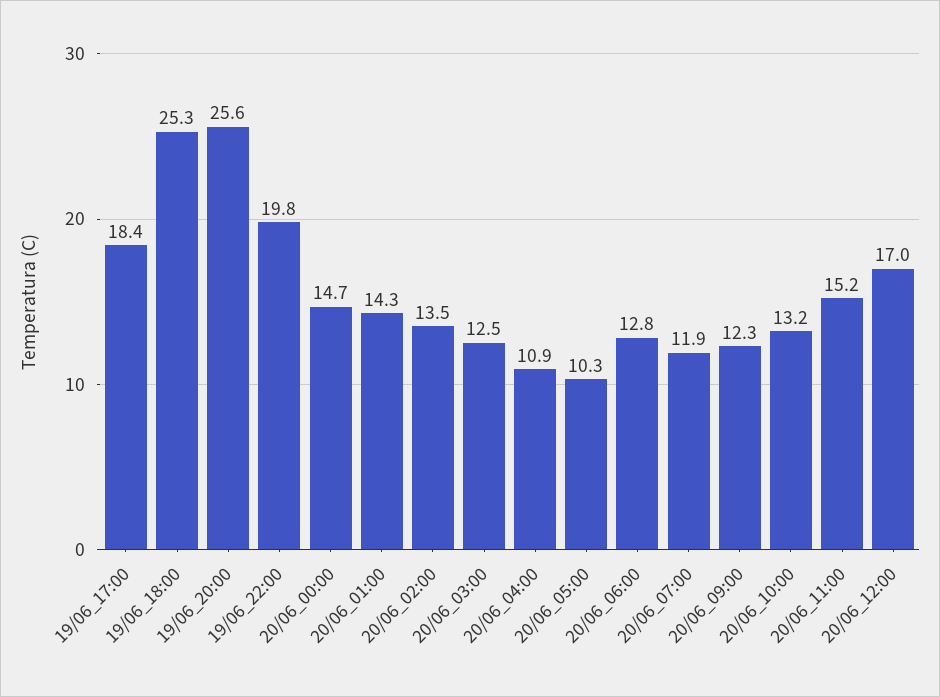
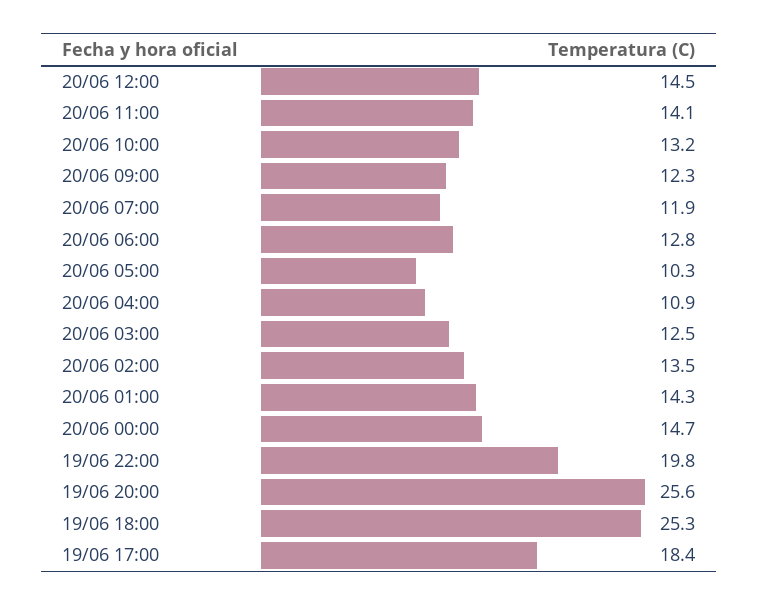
  {
    "19/06_17:00": 18.4,
    "19/06_18:00": 25.3,
    "19/06_20:00": 25.6,
    "19/06_22:00": 19.8,
    "20/06_00:00": 14.7,
    "20/06_01:00": 14.3,
    "20/06_02:00": 13.5,
    "20/06_03:00": 12.5,
    "20/06_04:00": 10.9,
    "20/06_05:00": 10.3,
    "20/06_06:00": 12.8,
    "20/06_07:00": 11.9,
    "20/06_09:00": 12.3,
    "20/06_10:00": 13.2,
-   "20/06_11:00": 15.2,
+   "20/06_11:00": 14.1,
-   "20/06_12:00": 17
+   "20/06_12:00": 14.5
  }

